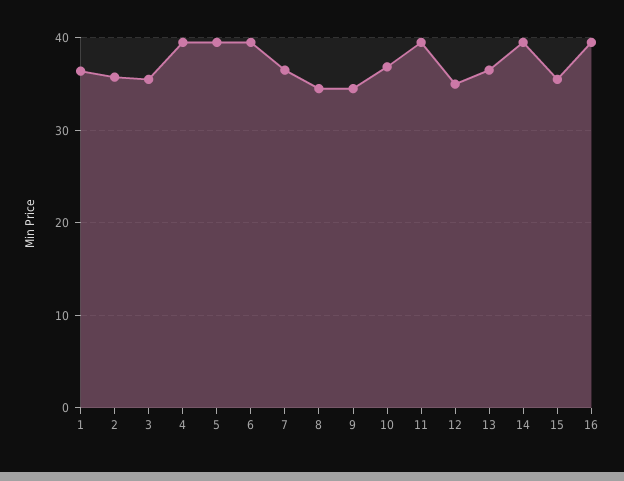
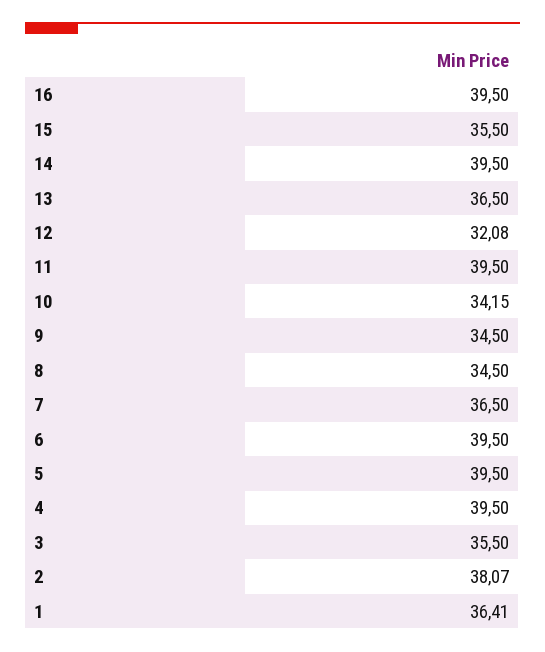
  {
    "1": 36.41,
-   "2": 36,
+   "2": 38.07,
    "3": 35.5,
    "4": 39.5,
    "5": 39.5,
    "6": 39.5,
    "7": 36.5,
    "8": 34.5,
    "9": 34.5,
-   "10": 37,
+   "10": 34.15,
    "11": 39.5,
-   "12": 35,
+   "12": 32.08,
    "13": 36.5,
    "14": 39.5,
    "15": 35.5,
    "16": 39.5
  }

